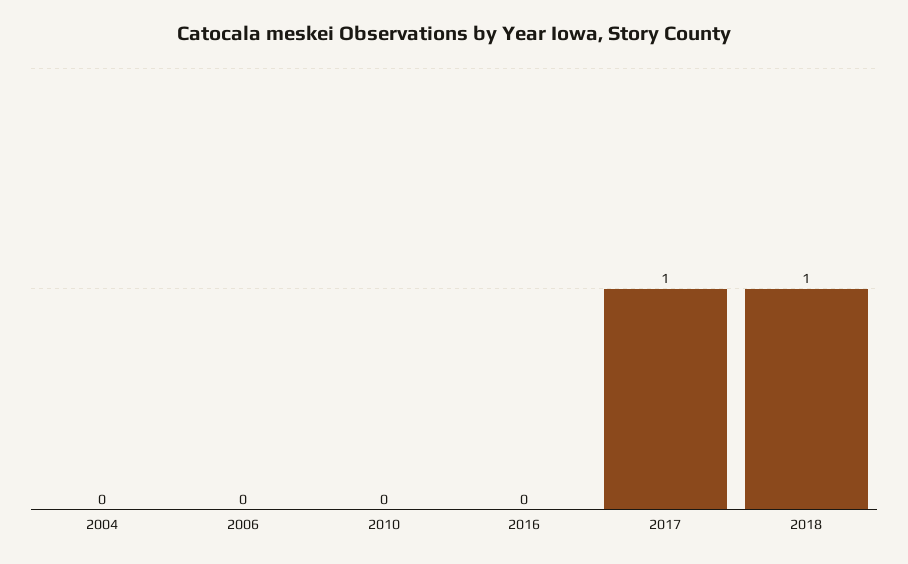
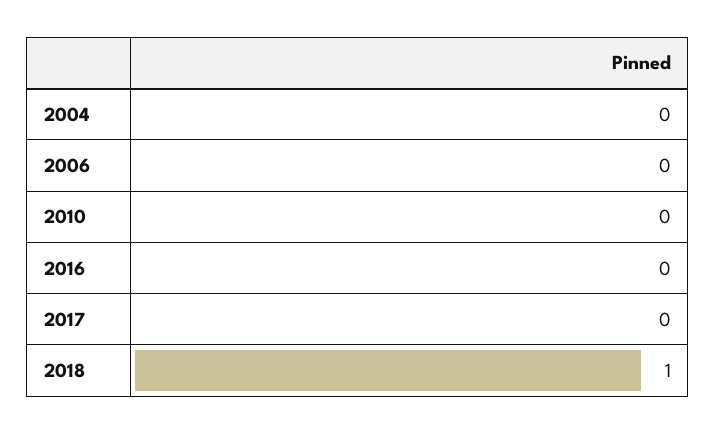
  {
    "2004": 0,
    "2006": 0,
    "2010": 0,
    "2016": 0,
-   "2017": 1,
+   "2017": 0,
    "2018": 1
  }

